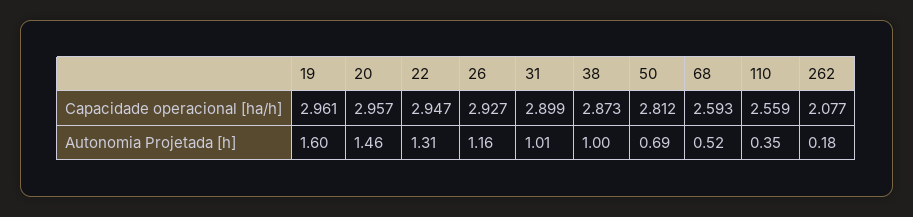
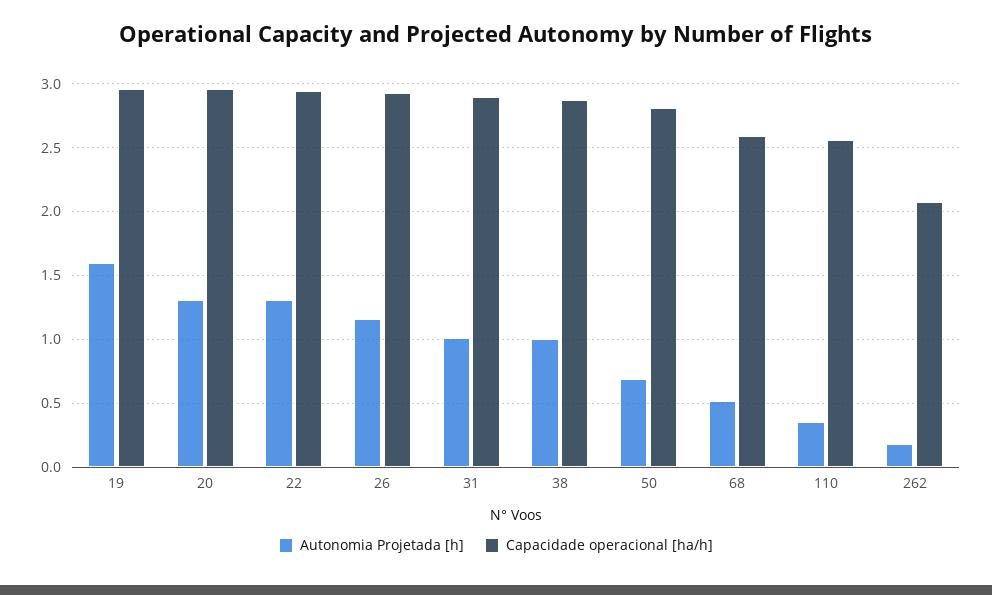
  {
    "Capacidade operacional [ha/h]": {
      "19": 2.961,
      "20": 2.957,
      "22": 2.947,
      "26": 2.927,
      "31": 2.899,
      "38": 2.873,
      "50": 2.812,
      "68": 2.593,
      "110": 2.559,
      "262": 2.077
    },
    "Autonomia Projetada [h]": {
      "19": 1.6,
-     "20": 1.46,
+     "20": 1.3,
      "22": 1.31,
      "26": 1.16,
      "31": 1.01,
      "38": 1,
      "50": 0.69,
      "68": 0.52,
      "110": 0.35,
      "262": 0.18
    }
  }

